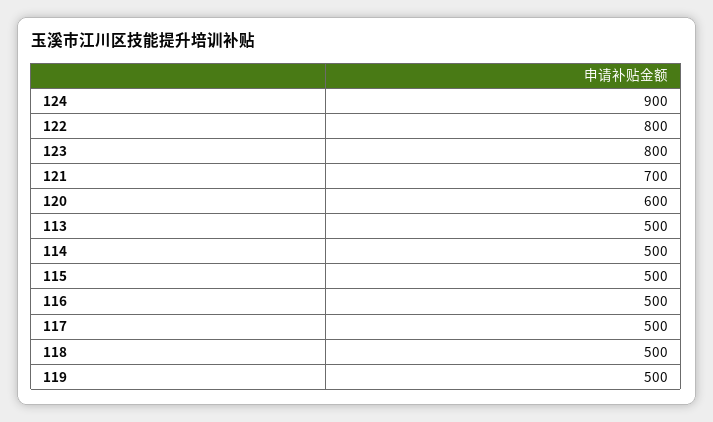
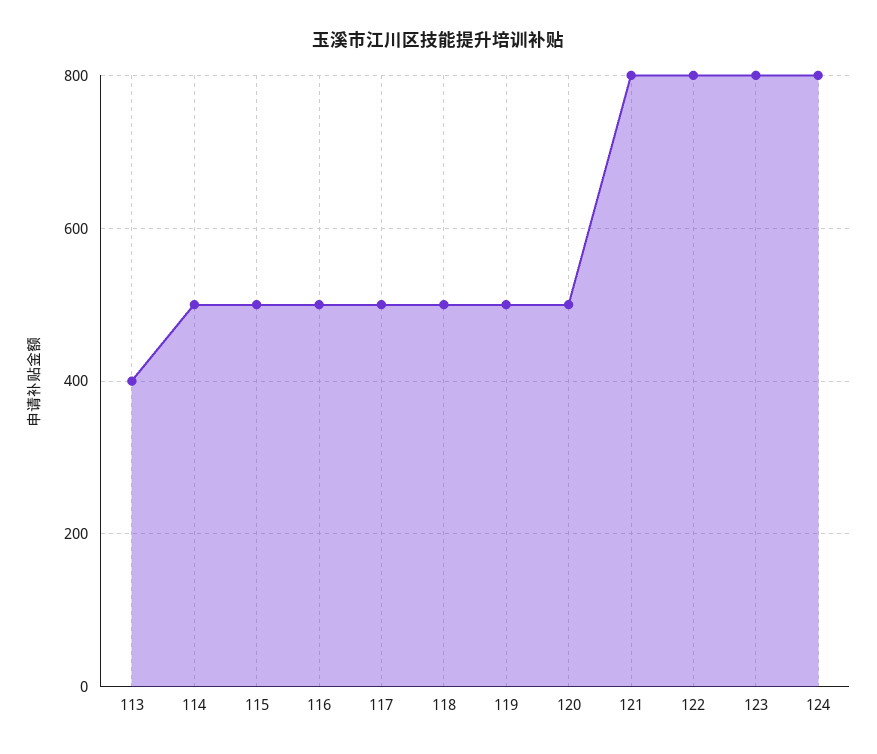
  {
-   "124": 900,
+   "124": 800,
    "122": 800,
    "123": 800,
-   "121": 700,
+   "121": 800,
-   "120": 600,
+   "120": 500,
-   "113": 500,
+   "113": 400,
    "114": 500,
    "115": 500,
    "116": 500,
    "117": 500,
    "118": 500,
    "119": 500
  }

